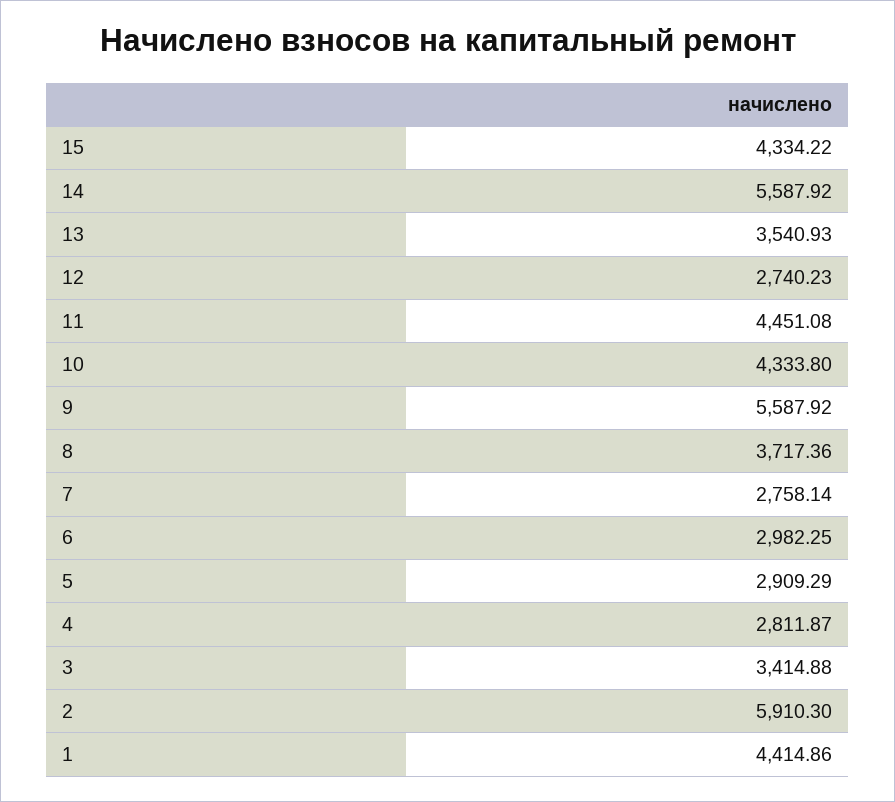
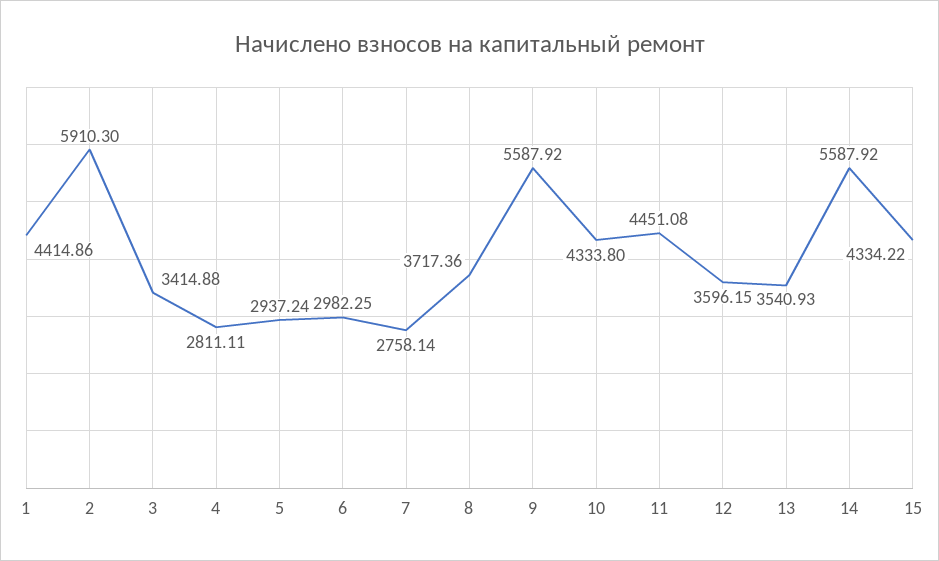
  {
    "15": 4334.22,
    "14": 5587.92,
    "13": 3540.93,
-   "12": 2740.23,
+   "12": 3596.15,
    "11": 4451.08,
    "10": 4333.8,
    "9": 5587.92,
    "8": 3717.36,
    "7": 2758.14,
    "6": 2982.25,
-   "5": 2909.29,
+   "5": 2937.24,
-   "4": 2811.87,
+   "4": 2811.11,
    "3": 3414.88,
    "2": 5910.3,
    "1": 4414.86
  }

